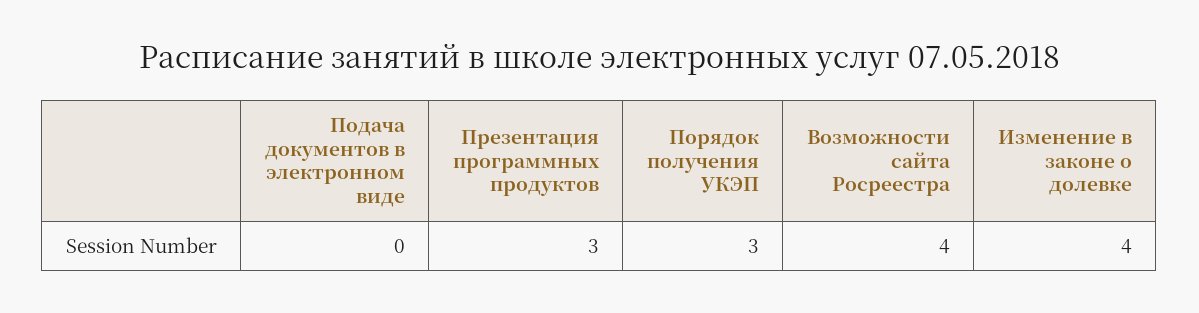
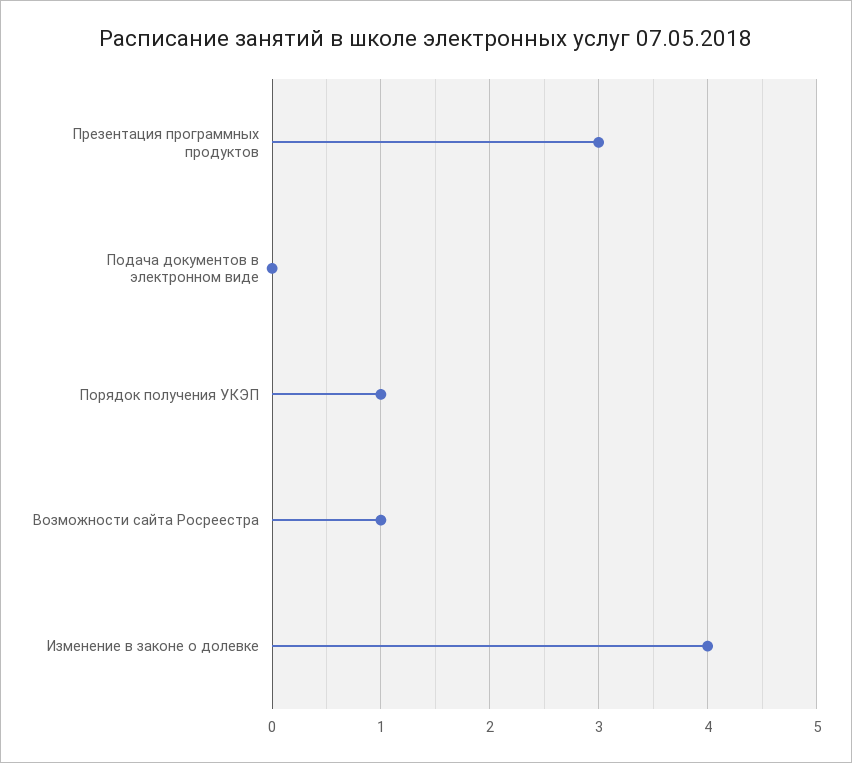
  {
    "Подача документов в электронном виде": 0,
    "Презентация программных продуктов": 3,
-   "Порядок получения УКЭП": 3,
+   "Порядок получения УКЭП": 1,
-   "Возможности сайта Росреестра": 4,
+   "Возможности сайта Росреестра": 1,
    "Изменение в законе о долевке": 4
  }

